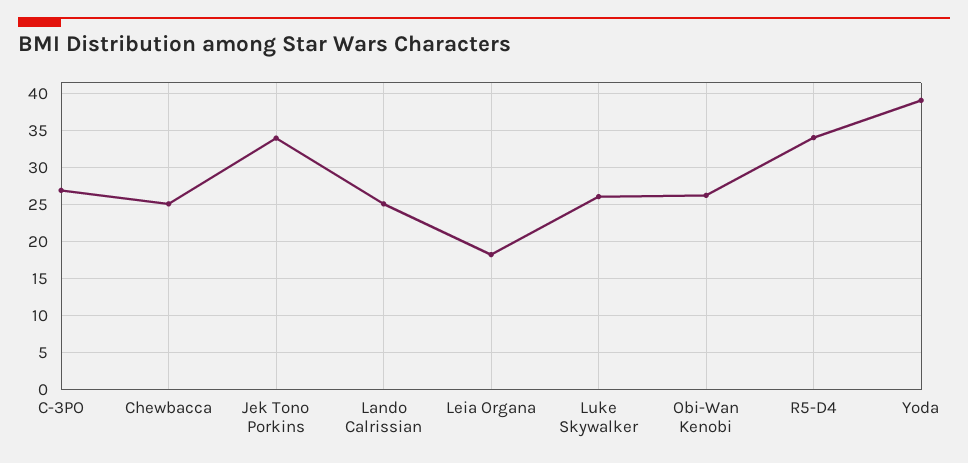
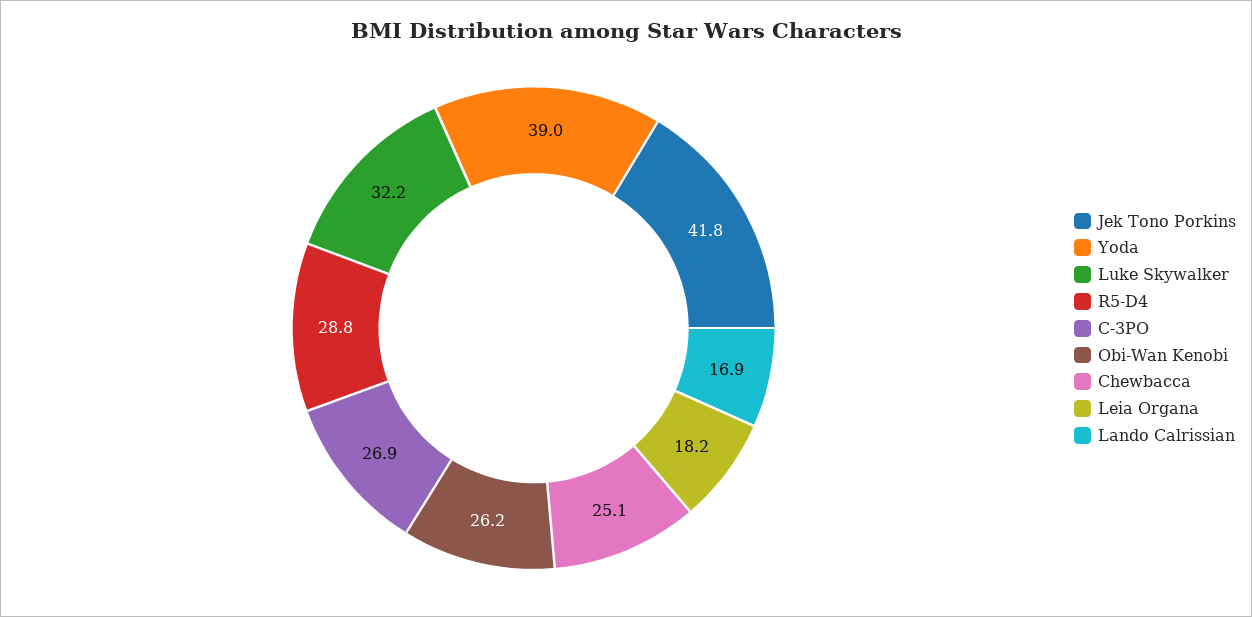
  {
    "C-3PO": 26.9,
    "Chewbacca": 25.1,
-   "Jek Tono Porkins": 34,
+   "Jek Tono Porkins": 41.8,
-   "Lando Calrissian": 25,
+   "Lando Calrissian": 16.9,
    "Leia Organa": 18.2,
-   "Luke Skywalker": 26,
+   "Luke Skywalker": 32.2,
    "Obi-Wan Kenobi": 26.2,
-   "R5-D4": 34,
+   "R5-D4": 28.8,
    "Yoda": 39
  }

